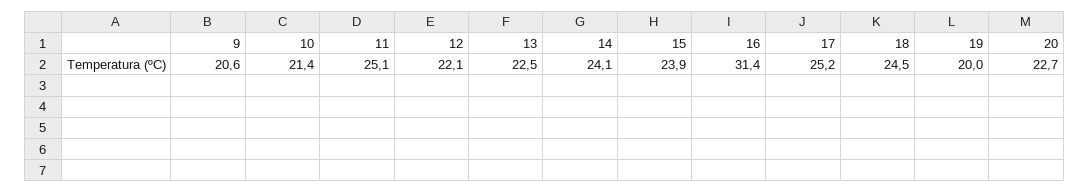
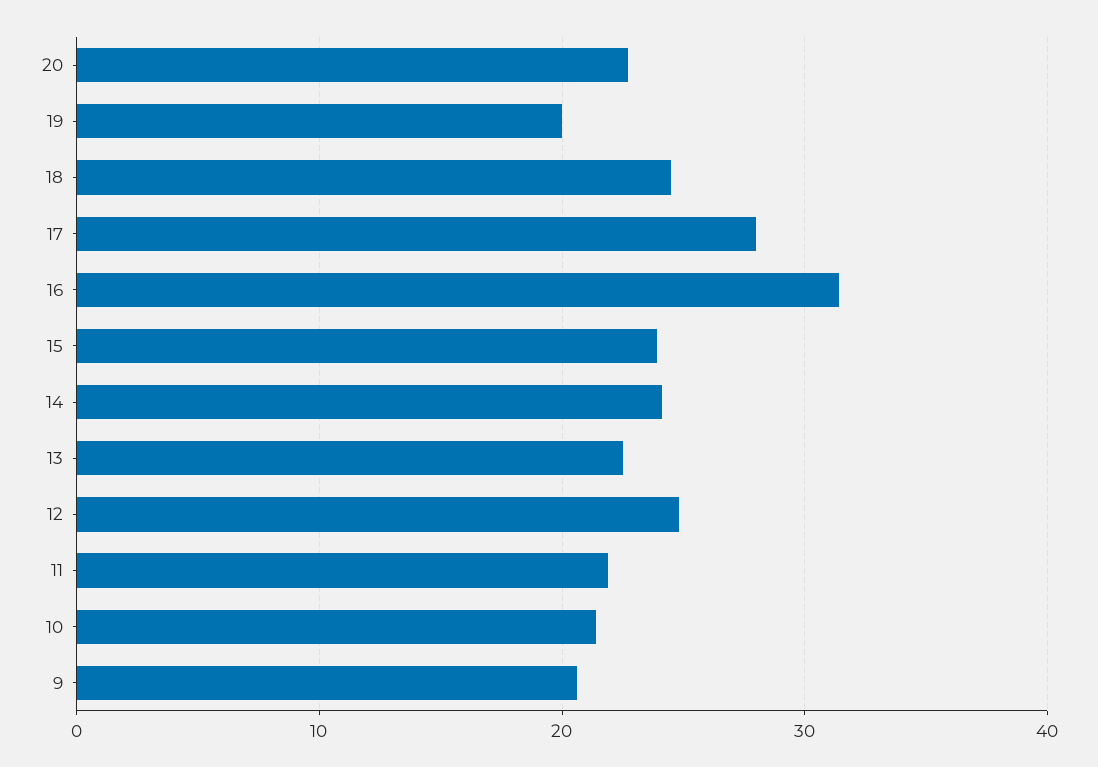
  {
    "9": 20.6,
    "10": 21.4,
-   "11": 25.1,
+   "11": 22,
-   "12": 22.1,
+   "12": 25,
    "13": 22.5,
    "14": 24.1,
    "15": 23.9,
    "16": 31.4,
-   "17": 25.2,
+   "17": 28,
    "18": 24.5,
    "19": 20,
    "20": 22.7
  }

